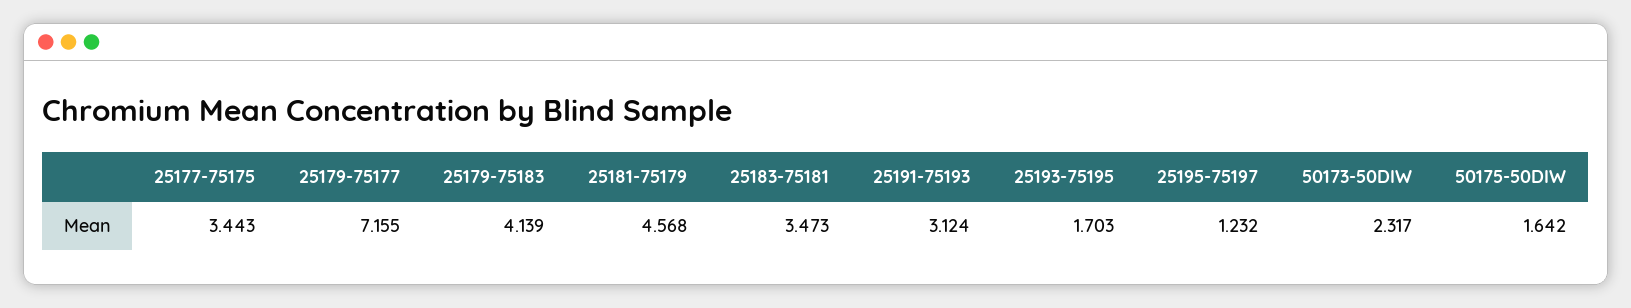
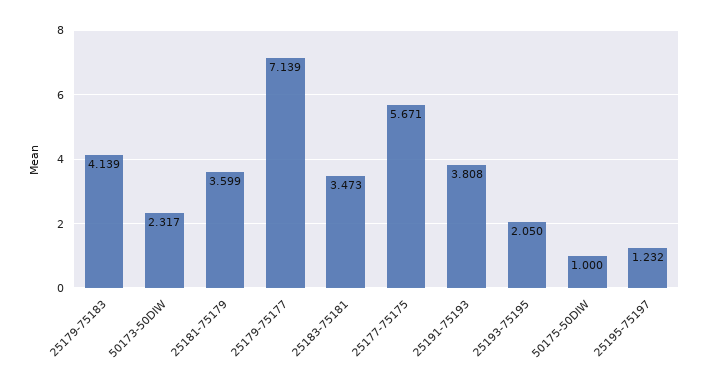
  {
-   "25177-75175": 3.443,
+   "25177-75175": 5.671,
-   "25179-75177": 7.155,
+   "25179-75177": 7.139,
    "25179-75183": 4.139,
-   "25181-75179": 4.568,
+   "25181-75179": 3.599,
    "25183-75181": 3.473,
-   "25191-75193": 3.124,
+   "25191-75193": 3.808,
-   "25193-75195": 1.703,
+   "25193-75195": 2.05,
    "25195-75197": 1.232,
    "50173-50DIW": 2.317,
-   "50175-50DIW": 1.642
+   "50175-50DIW": 1
  }

